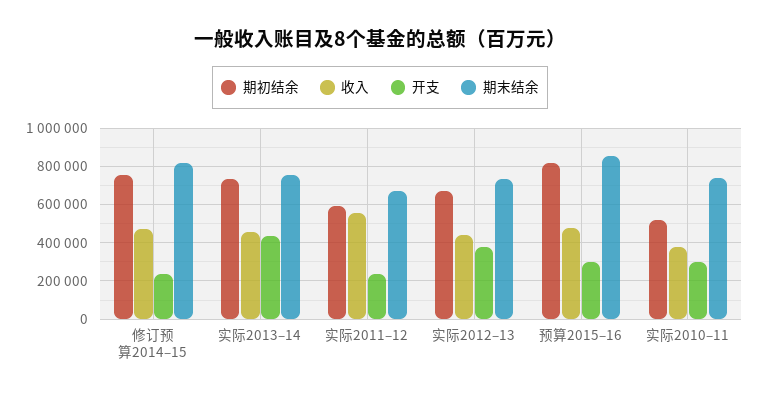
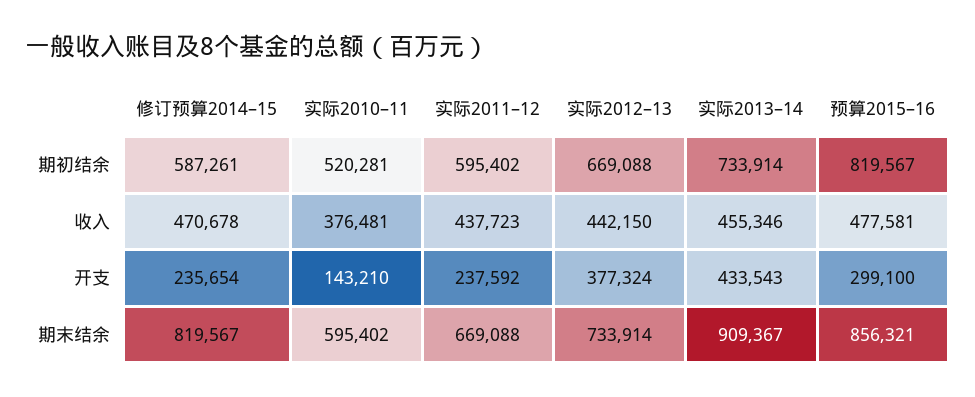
  {
    "期初结余": {
-     "修订预算2014–15": 750000,
+     "修订预算2014–15": 587261,
      "实际2013–14": 733914,
      "实际2011–12": 595402,
      "实际2012–13": 669088,
      "预算2015–16": 819567,
      "实际2010–11": 520281
    },
    "收入": {
      "修订预算2014–15": 470678,
      "实际2013–14": 455346,
-     "实际2011–12": 550000,
+     "实际2011–12": 437723,
      "实际2012–13": 442150,
      "预算2015–16": 477581,
      "实际2010–11": 376481
    },
    "开支": {
      "修订预算2014–15": 235654,
      "实际2013–14": 433543,
      "实际2011–12": 237592,
      "实际2012–13": 377324,
      "预算2015–16": 299100,
-     "实际2010–11": 300000
+     "实际2010–11": 143210
    },
    "期末结余": {
      "修订预算2014–15": 819567,
-     "实际2013–14": 750000,
+     "实际2013–14": 909367,
      "实际2011–12": 669088,
      "实际2012–13": 733914,
      "预算2015–16": 856321,
-     "实际2010–11": 750000
+     "实际2010–11": 595402
    }
  }

